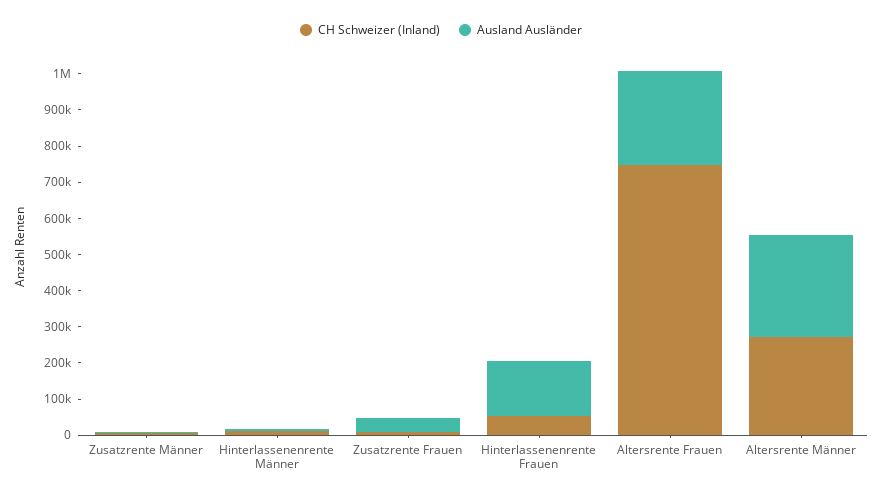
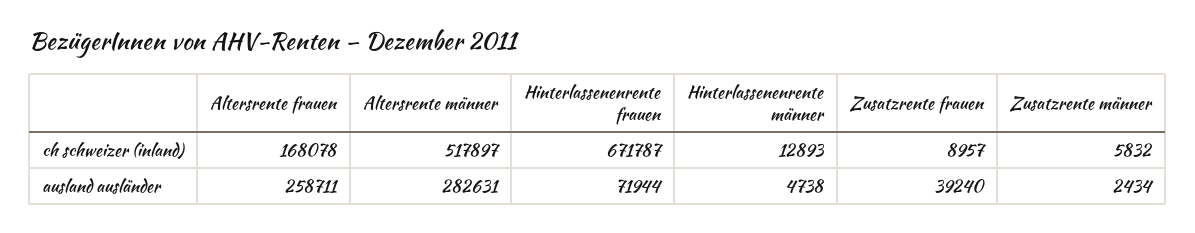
  {
    "CH Schweizer (Inland)": {
      "Zusatzrente Männer": 5832,
      "Hinterlassenenrente Männer": 12893,
      "Zusatzrente Frauen": 8957,
-     "Hinterlassenenrente Frauen": 50000,
+     "Hinterlassenenrente Frauen": 671787,
-     "Altersrente Frauen": 750000,
+     "Altersrente Frauen": 168078,
-     "Altersrente Männer": 275000
+     "Altersrente Männer": 517897
    },
    "Ausland Ausländer": {
      "Zusatzrente Männer": 2434,
      "Hinterlassenenrente Männer": 4738,
      "Zusatzrente Frauen": 39240,
-     "Hinterlassenenrente Frauen": 150000,
+     "Hinterlassenenrente Frauen": 71944,
      "Altersrente Frauen": 258711,
      "Altersrente Männer": 282631
    }
  }

